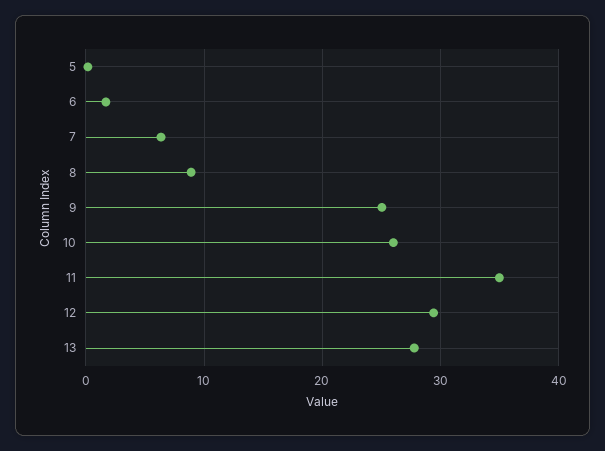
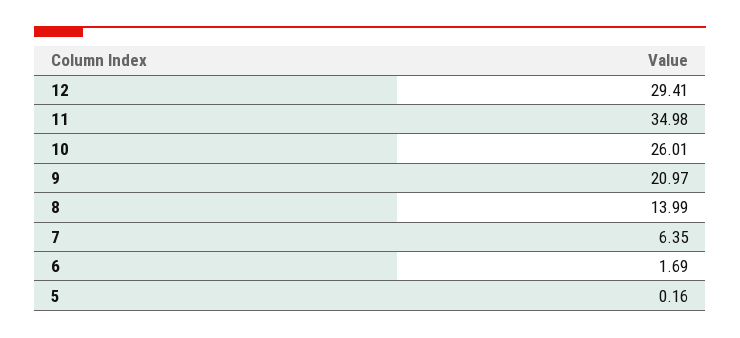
  {
    "5": 0.16,
    "6": 1.69,
    "7": 6.35,
-   "8": 9,
+   "8": 13.99,
-   "9": 25,
+   "9": 20.97,
    "10": 26.01,
    "11": 34.98,
-   "12": 29.41,
+   "12": 29.41
-   "13": 28
  }

